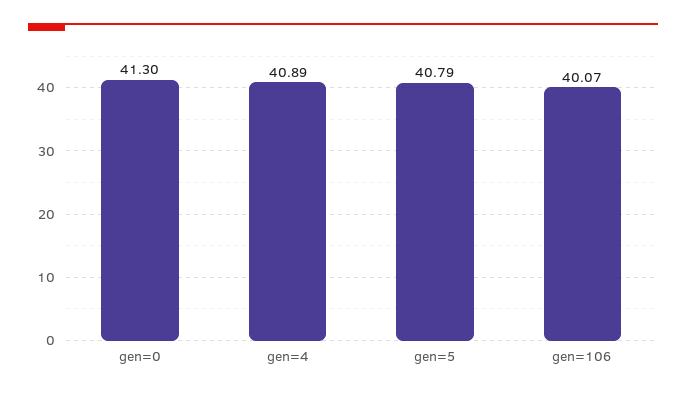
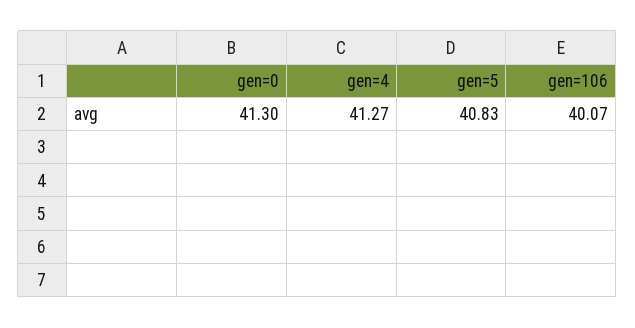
  {
    "gen=0": 41.3,
-   "gen=4": 40.89,
+   "gen=4": 41.27,
-   "gen=5": 40.79,
+   "gen=5": 40.83,
    "gen=106": 40.07
  }

